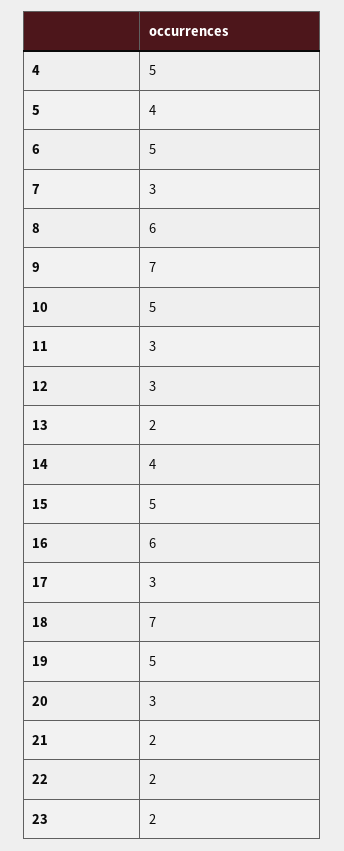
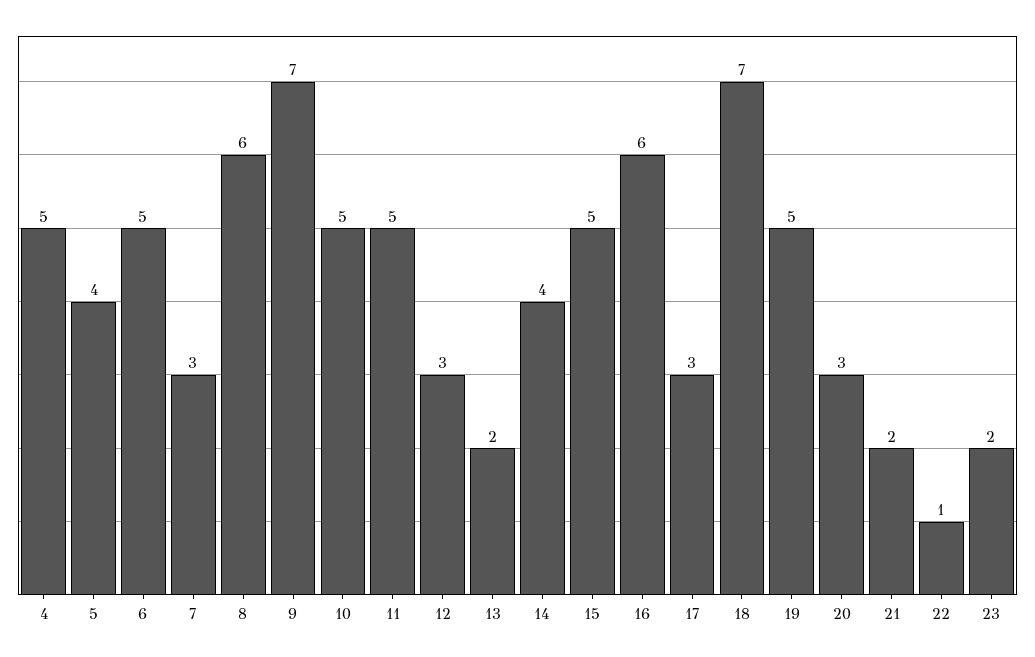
  {
    "4": 5,
    "5": 4,
    "6": 5,
    "7": 3,
    "8": 6,
    "9": 7,
    "10": 5,
-   "11": 3,
+   "11": 5,
    "12": 3,
    "13": 2,
    "14": 4,
    "15": 5,
    "16": 6,
    "17": 3,
    "18": 7,
    "19": 5,
    "20": 3,
    "21": 2,
-   "22": 2,
+   "22": 1,
    "23": 2
  }

